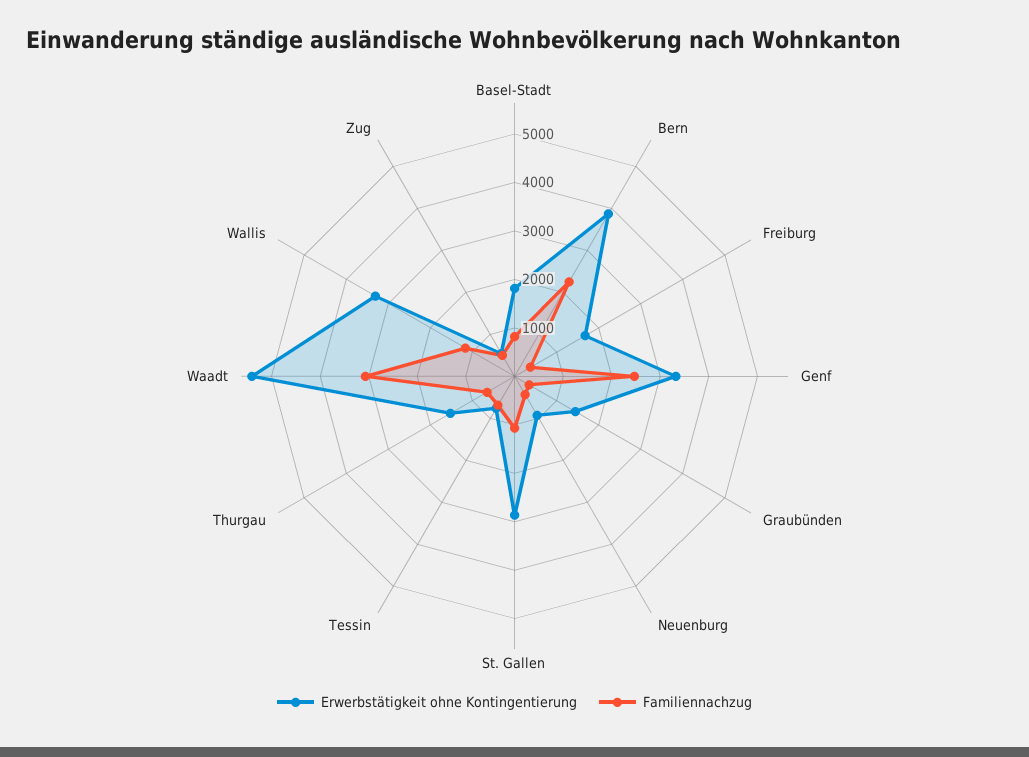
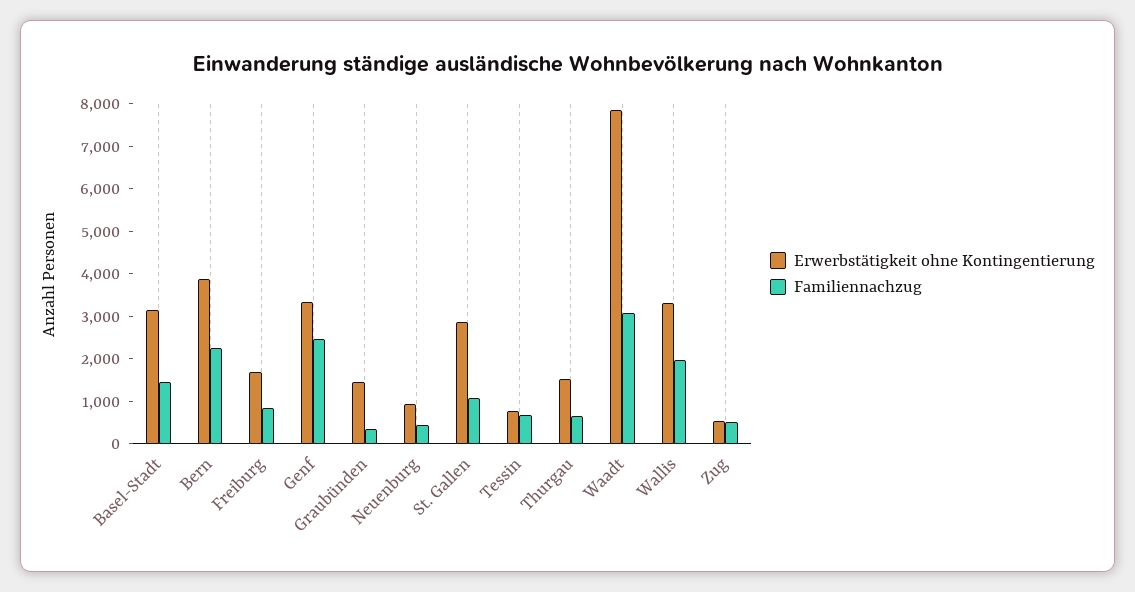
  {
    "Erwerbstätigkeit ohne Kontingentierung": {
-     "Basel-Stadt": 1800,
+     "Basel-Stadt": 3200,
      "Bern": 3800,
      "Freiburg": 1600,
      "Genf": 3400,
      "Graubünden": 1400,
      "Neuenburg": 1000,
      "St. Gallen": 2800,
      "Tessin": 800,
      "Thurgau": 1600,
-     "Waadt": 5400,
+     "Waadt": 7800,
      "Wallis": 3400,
      "Zug": 600
    },
    "Familiennachzug": {
-     "Basel-Stadt": 800,
+     "Basel-Stadt": 1400,
      "Bern": 2200,
-     "Freiburg": 400,
+     "Freiburg": 800,
      "Genf": 2400,
      "Graubünden": 400,
      "Neuenburg": 400,
      "St. Gallen": 1000,
      "Tessin": 600,
      "Thurgau": 600,
      "Waadt": 3000,
-     "Wallis": 1200,
+     "Wallis": 2000,
      "Zug": 600
    }
  }

